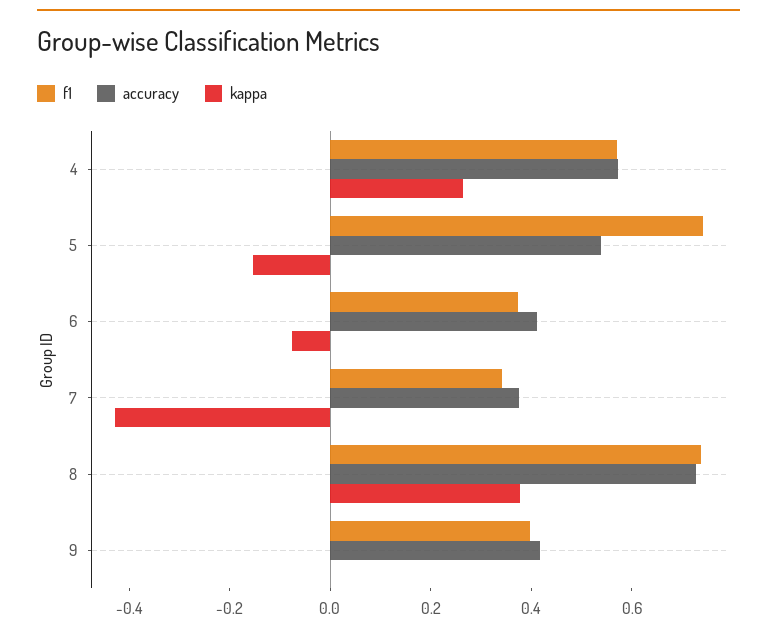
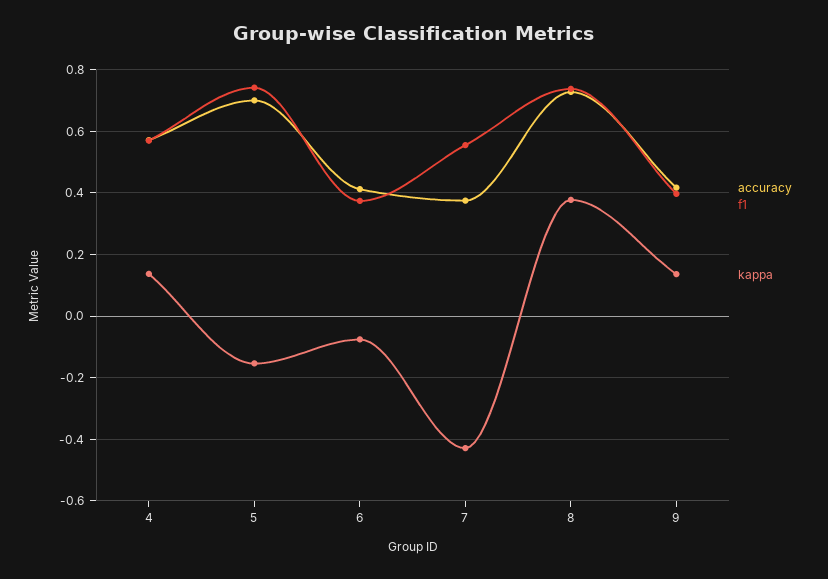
  {
    "f1": {
      "4": 0.56,
      "5": 0.74,
      "6": 0.38,
-     "7": 0.35,
+     "7": 0.56,
      "8": 0.74,
      "9": 0.4
    },
    "accuracy": {
      "4": 0.58,
-     "5": 0.55,
+     "5": 0.7,
      "6": 0.42,
      "7": 0.38,
      "8": 0.72,
      "9": 0.42
    },
    "kappa": {
-     "4": 0.25,
+     "4": 0.14,
      "5": -0.16,
      "6": -0.08,
      "7": -0.42,
      "8": 0.38,
-     "9": 0
+     "9": 0.14
    }
  }

